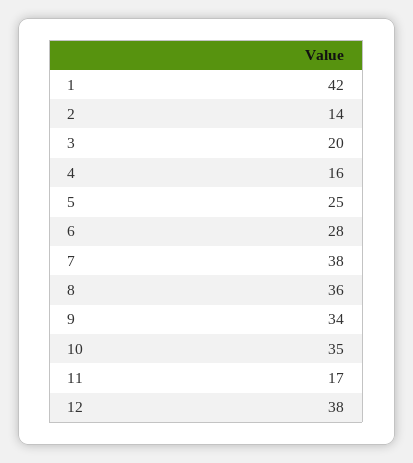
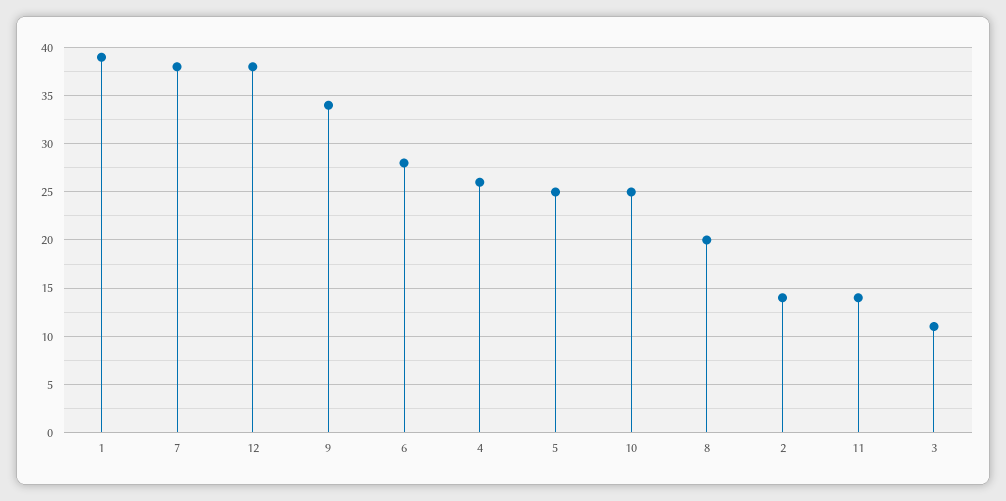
  {
-   "1": 42,
+   "1": 39,
    "2": 14,
-   "3": 20,
+   "3": 11,
-   "4": 16,
+   "4": 26,
    "5": 25,
    "6": 28,
    "7": 38,
-   "8": 36,
+   "8": 20,
    "9": 34,
-   "10": 35,
+   "10": 25,
-   "11": 17,
+   "11": 14,
    "12": 38
  }

